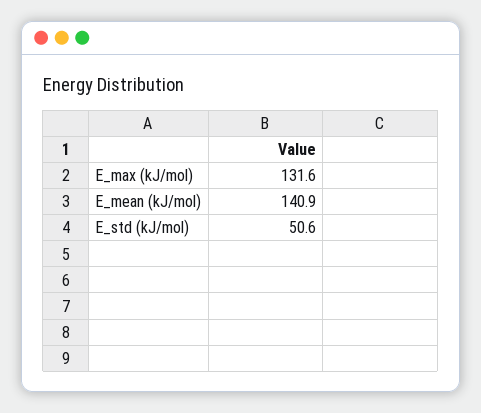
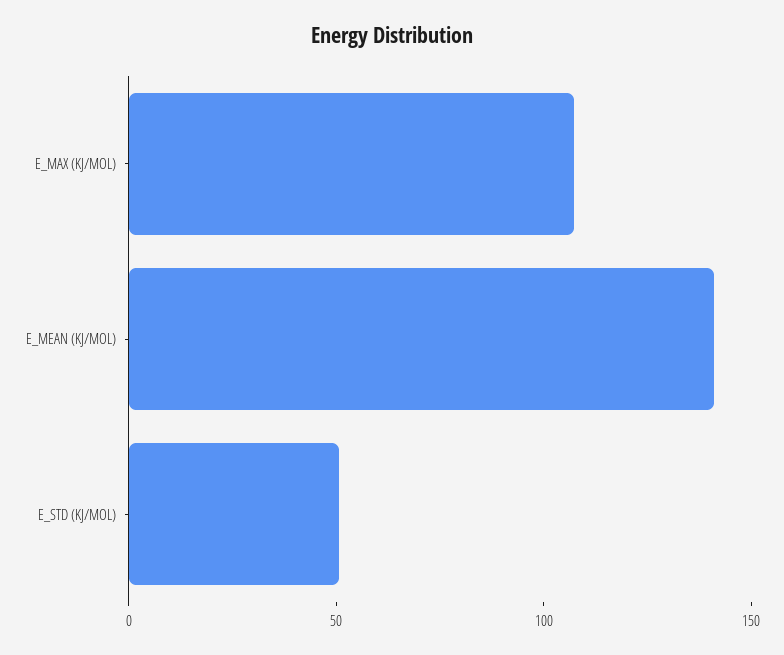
  {
-   "E_max (kJ/mol)": 131.6,
+   "E_max (kJ/mol)": 110,
    "E_mean (kJ/mol)": 140.9,
    "E_std (kJ/mol)": 50.6
  }

